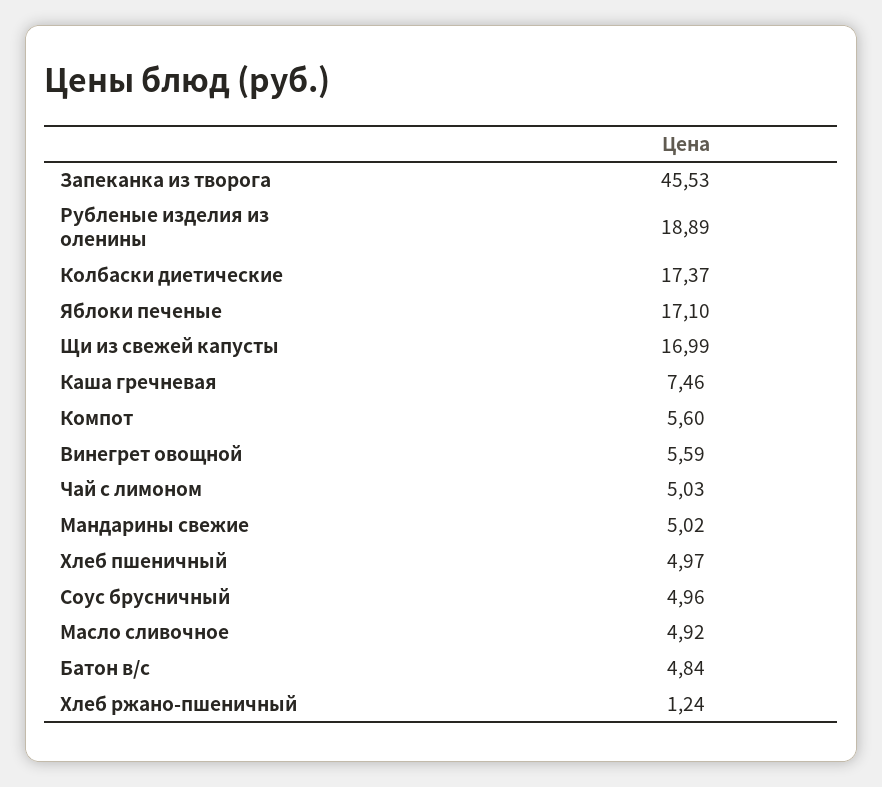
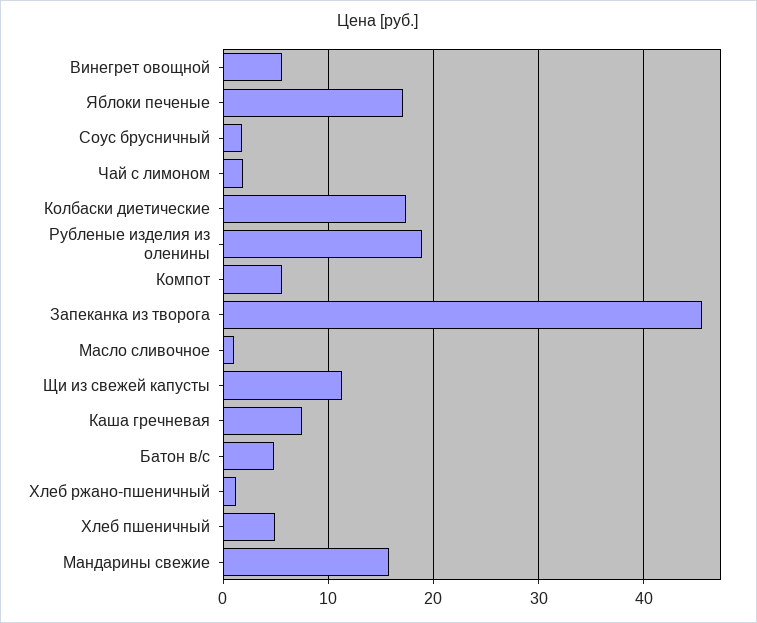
  {
    "Запеканка из творога": 45.53,
    "Рубленые изделия из оленины": 18.89,
    "Колбаски диетические": 17.37,
    "Яблоки печеные": 17.1,
-   "Щи из свежей капусты": 16.99,
+   "Щи из свежей капусты": 11,
    "Каша гречневая": 7.46,
    "Компот": 5.6,
    "Винегрет овощной": 5.59,
-   "Чай с лимоном": 5.03,
+   "Чай с лимоном": 2,
-   "Мандарины свежие": 5.02,
+   "Мандарины свежие": 16,
    "Хлеб пшеничный": 4.97,
-   "Соус брусничный": 4.96,
+   "Соус брусничный": 2,
-   "Масло сливочное": 4.92,
+   "Масло сливочное": 1,
    "Батон в/с": 4.84,
    "Хлеб ржано-пшеничный": 1.24
  }

